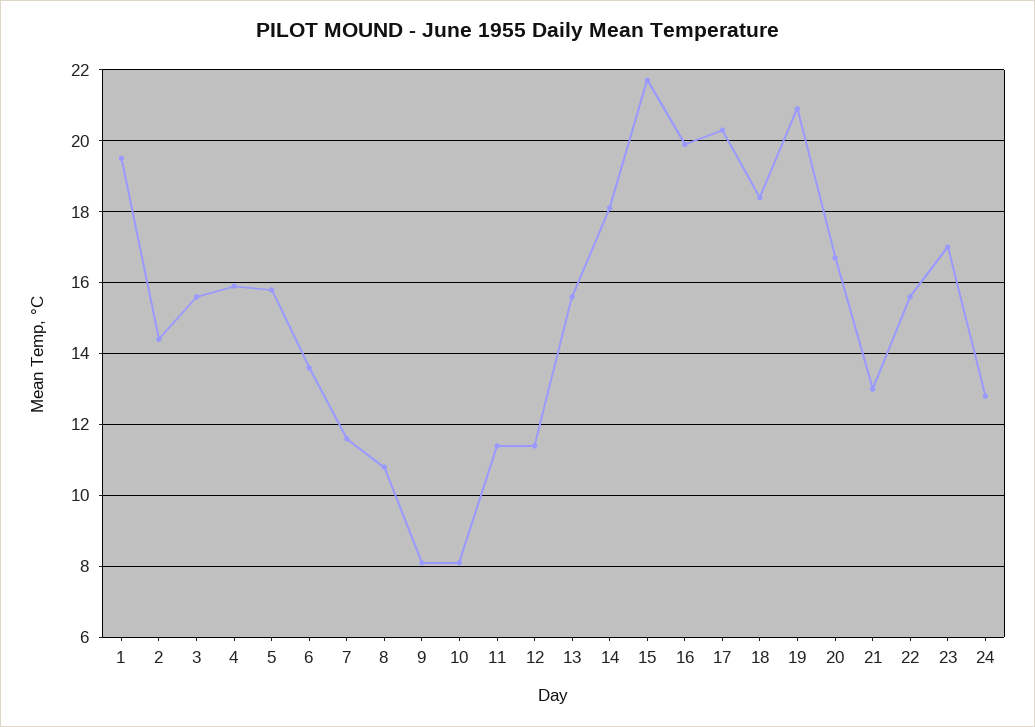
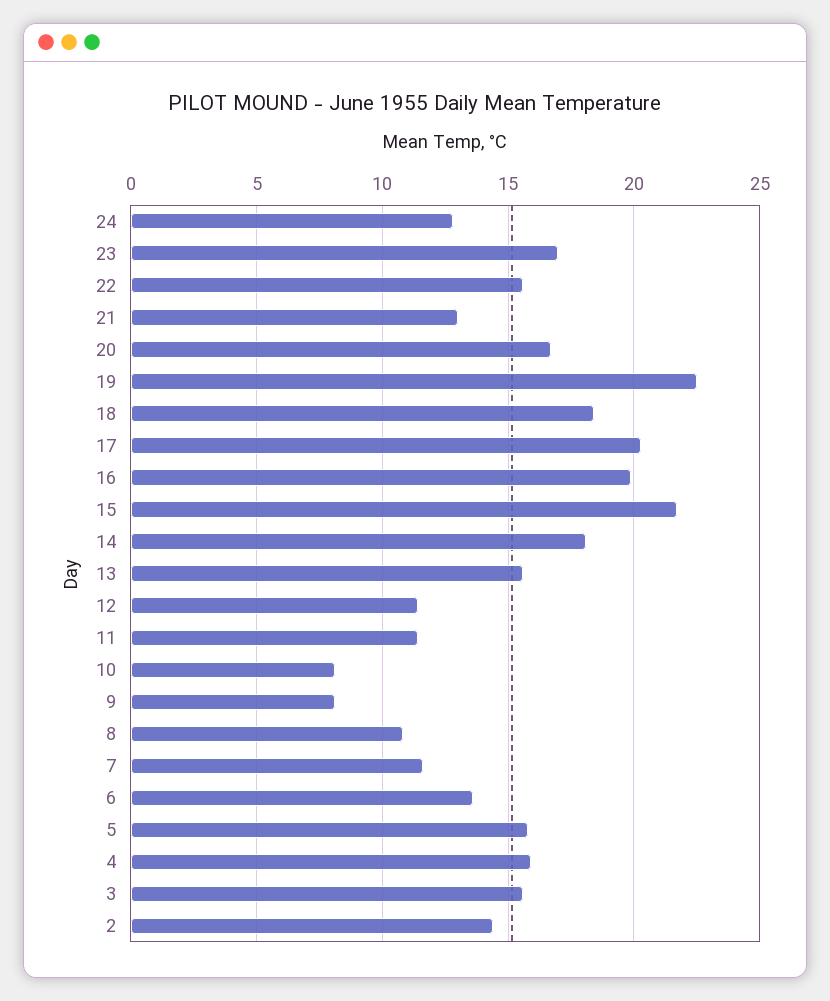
  {
-   "1": 19.5,
    "2": 14.5,
    "3": 15.5,
    "4": 16,
    "5": 16,
    "6": 13.5,
    "7": 11.5,
    "8": 11,
    "9": 8,
    "10": 8,
    "11": 11.5,
    "12": 11.5,
    "13": 15.5,
    "14": 18,
    "15": 21.5,
    "16": 20,
    "17": 20.5,
    "18": 18.5,
-   "19": 21,
+   "19": 22.5,
    "20": 16.5,
    "21": 13,
    "22": 15.5,
    "23": 17,
    "24": 13
  }

